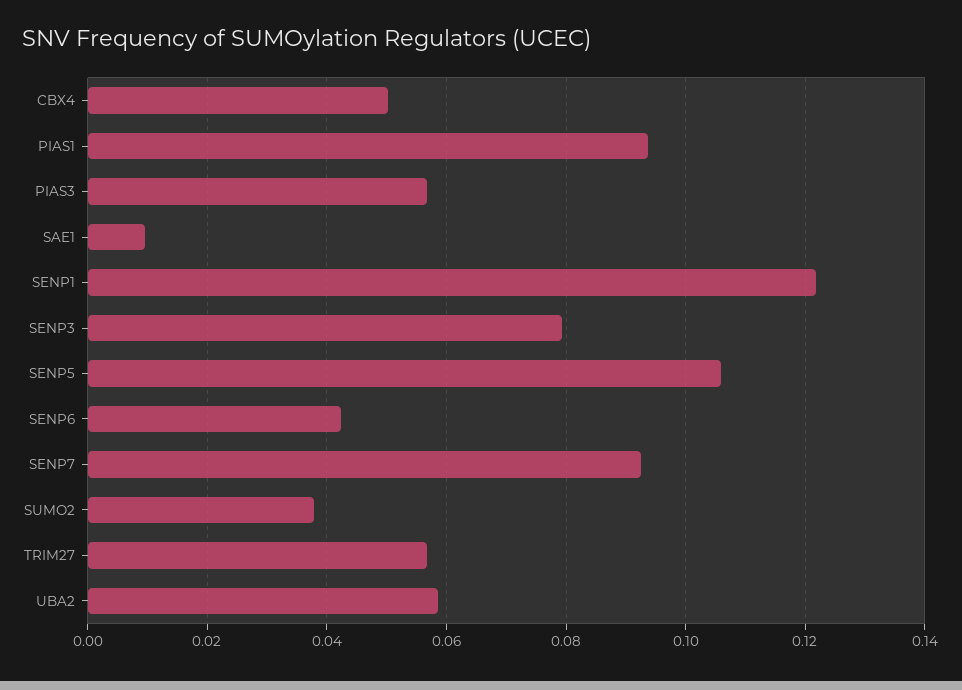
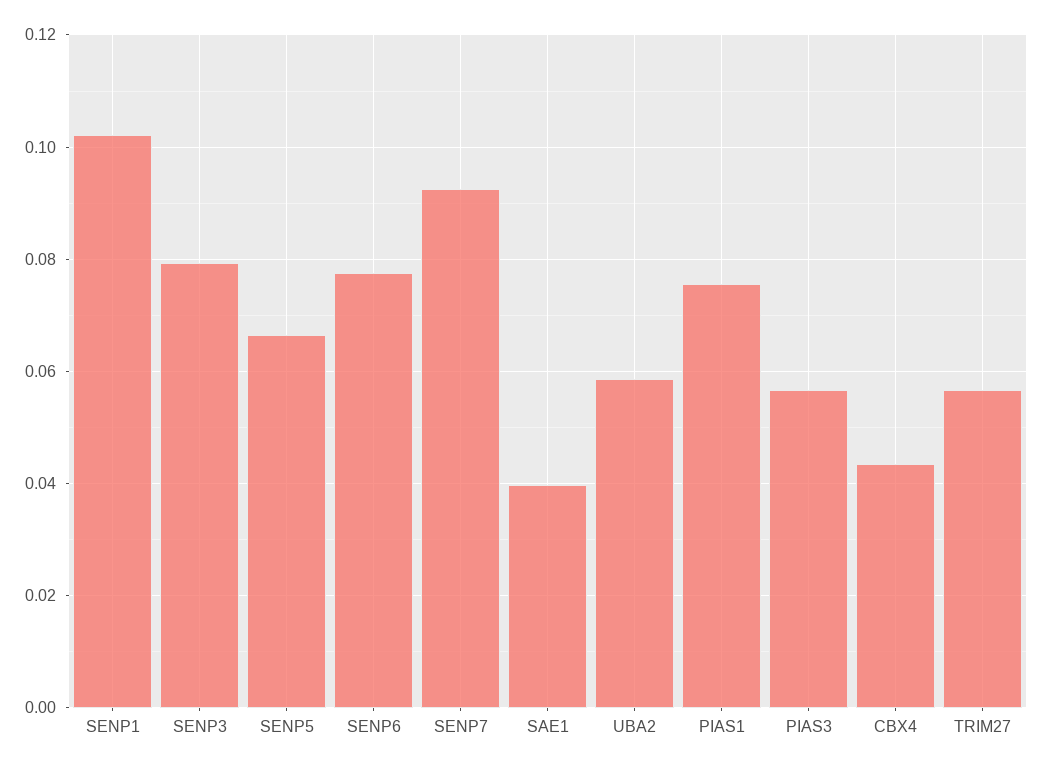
  {
-   "CBX4": 0.05,
+   "CBX4": 0.044,
-   "PIAS1": 0.094,
+   "PIAS1": 0.076,
    "PIAS3": 0.056,
-   "SAE1": 0.01,
+   "SAE1": 0.04,
-   "SENP1": 0.122,
+   "SENP1": 0.102,
    "SENP3": 0.08,
-   "SENP5": 0.106,
+   "SENP5": 0.066,
-   "SENP6": 0.042,
+   "SENP6": 0.078,
    "SENP7": 0.092,
-   "SUMO2": 0.038,
    "TRIM27": 0.056,
    "UBA2": 0.058
  }

